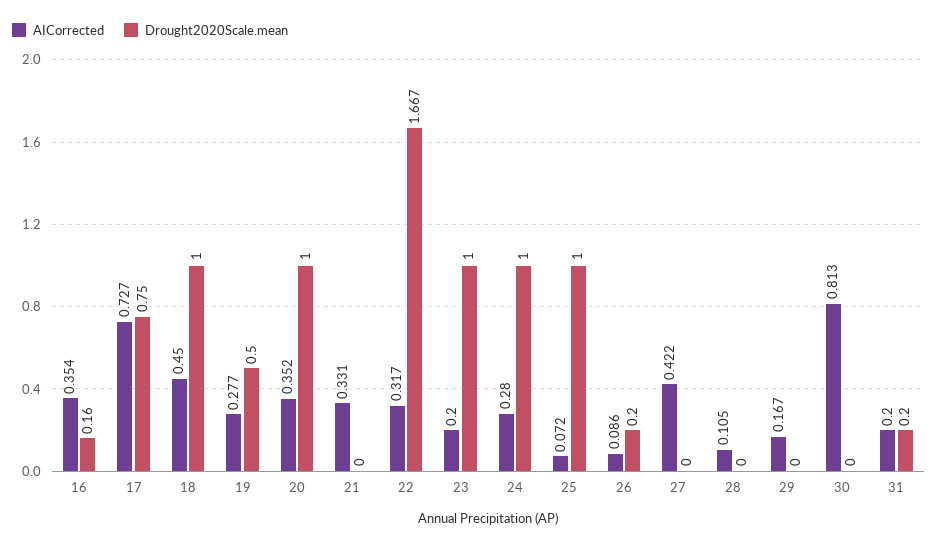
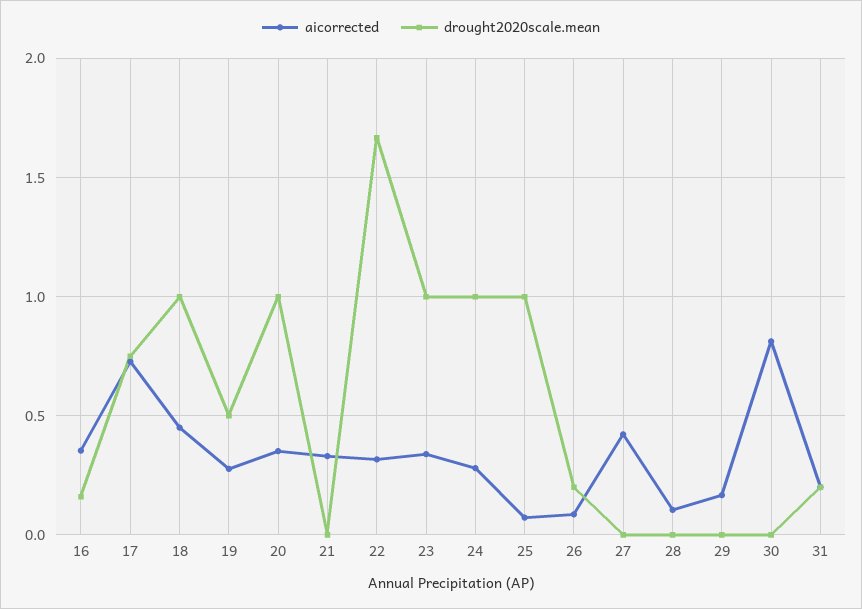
  {
    "AICorrected": {
      "16": 0.354,
      "17": 0.727,
      "18": 0.45,
      "19": 0.277,
      "20": 0.352,
      "21": 0.331,
      "22": 0.317,
-     "23": 0.2,
+     "23": 0.35,
      "24": 0.28,
      "25": 0.072,
      "26": 0.086,
      "27": 0.422,
      "28": 0.105,
      "29": 0.167,
      "30": 0.813,
      "31": 0.2
    },
    "Drought2020Scale.mean": {
      "16": 0.16,
      "17": 0.75,
      "18": 1,
      "19": 0.5,
      "20": 1,
      "21": 0,
      "22": 1.667,
      "23": 1,
      "24": 1,
      "25": 1,
      "26": 0.2,
      "27": 0,
      "28": 0,
      "29": 0,
      "30": 0,
      "31": 0.2
    }
  }

